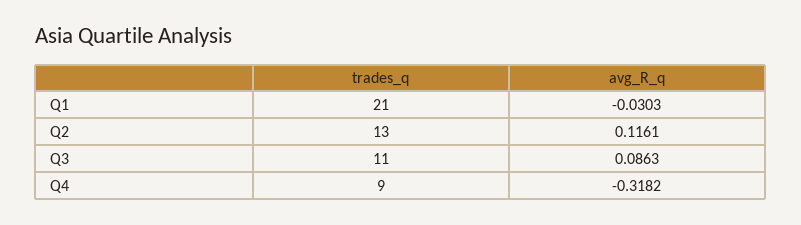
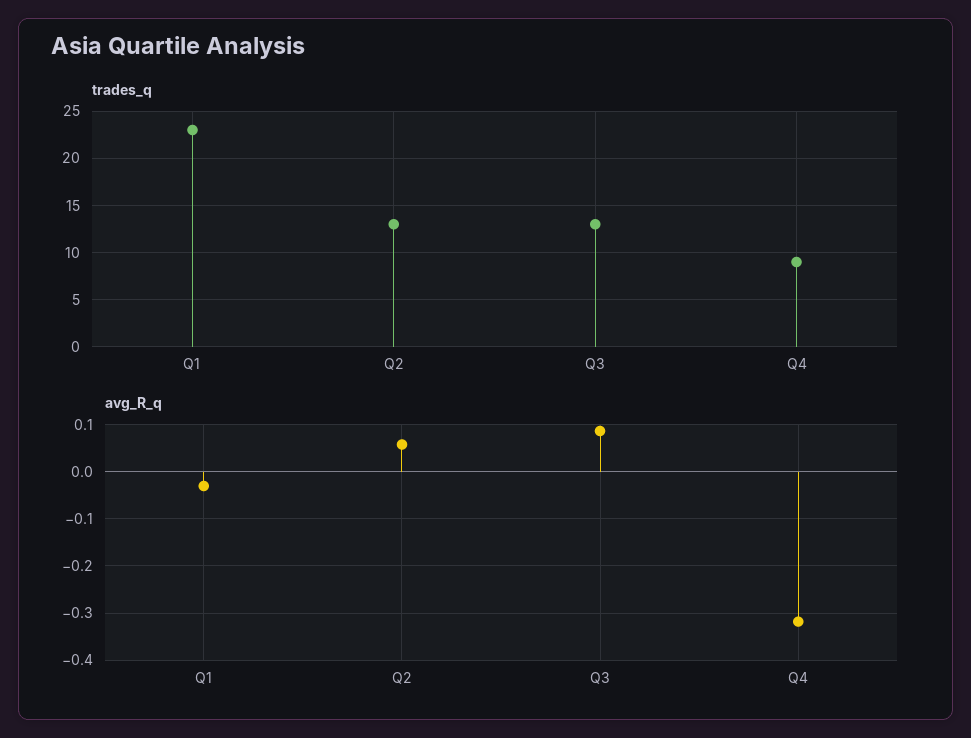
  {
    "trades_q": {
-     "Q1": 21,
+     "Q1": 23,
      "Q2": 13,
-     "Q3": 11,
+     "Q3": 13,
      "Q4": 9
    },
    "avg_R_q": {
      "Q1": -0.0303,
-     "Q2": 0.1161,
+     "Q2": 0.06,
      "Q3": 0.0863,
      "Q4": -0.3182
    }
  }

